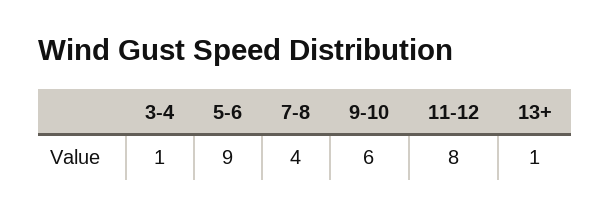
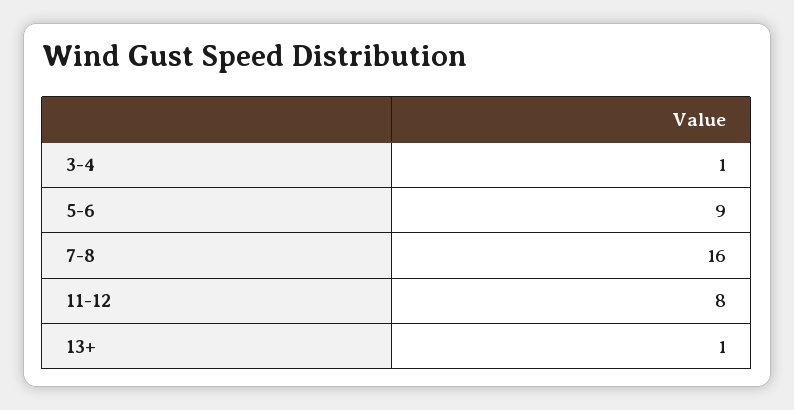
  {
    "3-4": 1,
    "5-6": 9,
-   "7-8": 4,
+   "7-8": 16,
-   "9-10": 6,
    "11-12": 8,
    "13+": 1
  }

